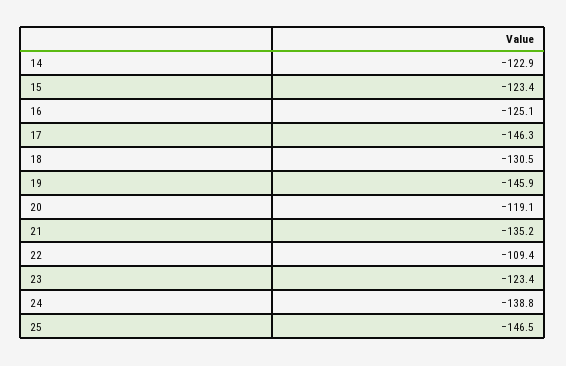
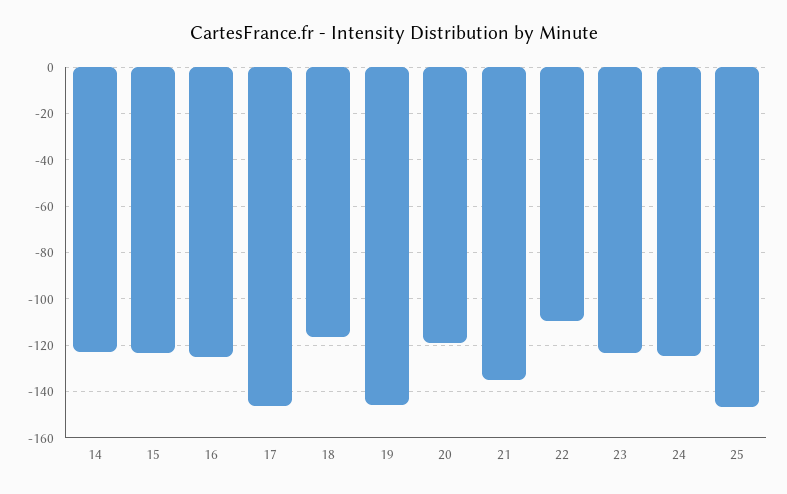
  {
    "14": -122.9,
    "15": -123.4,
    "16": -125.1,
    "17": -146.3,
-   "18": -130.5,
+   "18": -115,
    "19": -145.9,
    "20": -119.1,
    "21": -135.2,
    "22": -109.4,
    "23": -123.4,
-   "24": -138.8,
+   "24": -125,
    "25": -146.5
  }

